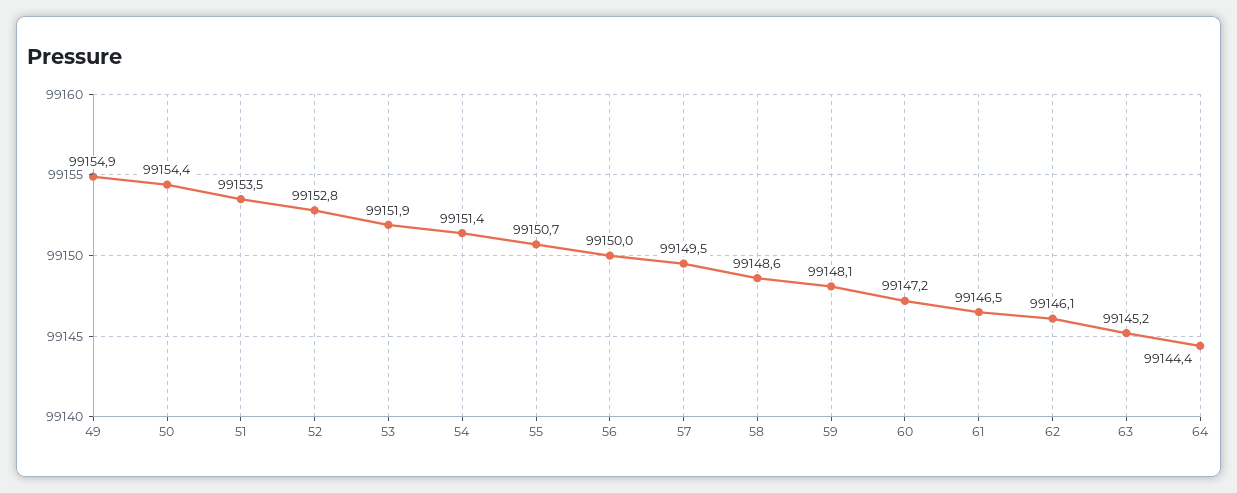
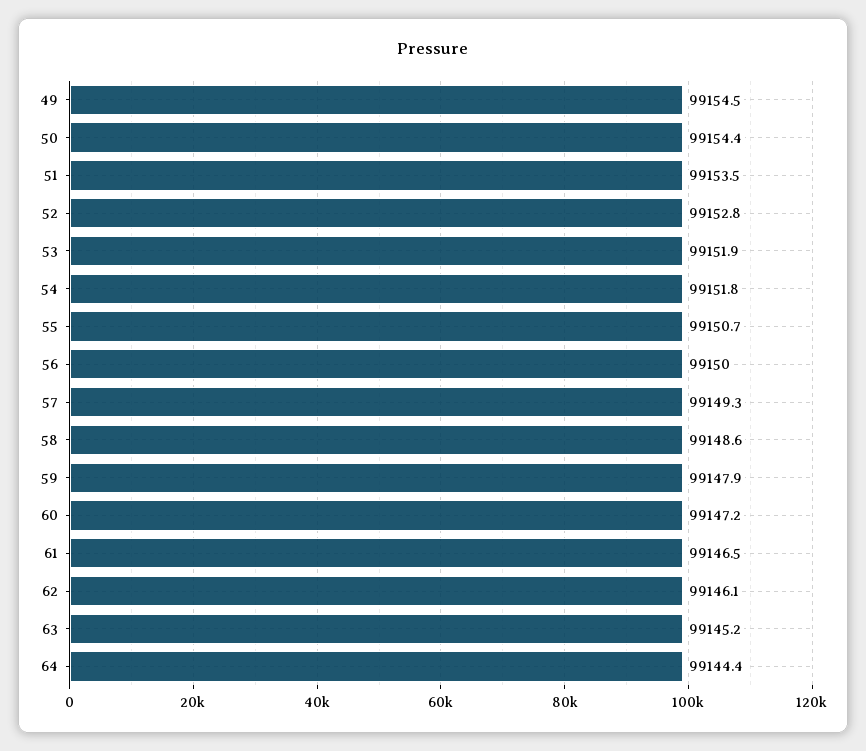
  {
-   "49": 99154.9,
+   "49": 99154.5,
    "50": 99154.4,
    "51": 99153.5,
    "52": 99152.8,
    "53": 99151.9,
-   "54": 99151.4,
+   "54": 99151.8,
    "55": 99150.7,
    "56": 99150,
-   "57": 99149.5,
+   "57": 99149.3,
    "58": 99148.6,
-   "59": 99148.1,
+   "59": 99147.9,
    "60": 99147.2,
    "61": 99146.5,
    "62": 99146.1,
    "63": 99145.2,
    "64": 99144.4
  }

